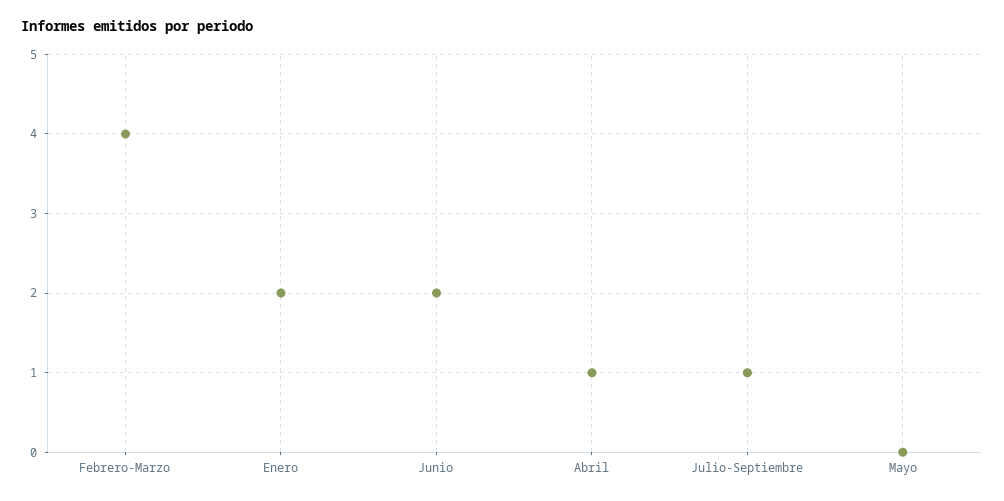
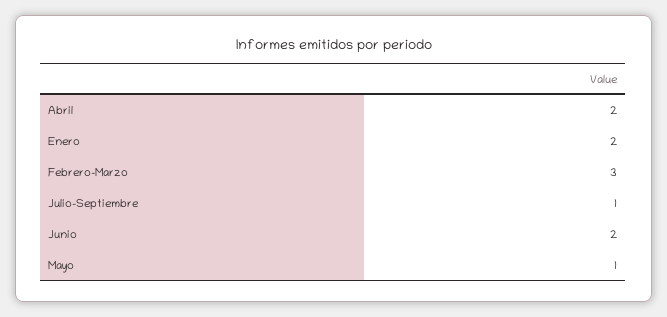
  {
-   "Febrero-Marzo": 4,
+   "Febrero-Marzo": 3,
    "Enero": 2,
    "Junio": 2,
-   "Abril": 1,
+   "Abril": 2,
    "Julio-Septiembre": 1,
-   "Mayo": 0
+   "Mayo": 1
  }

